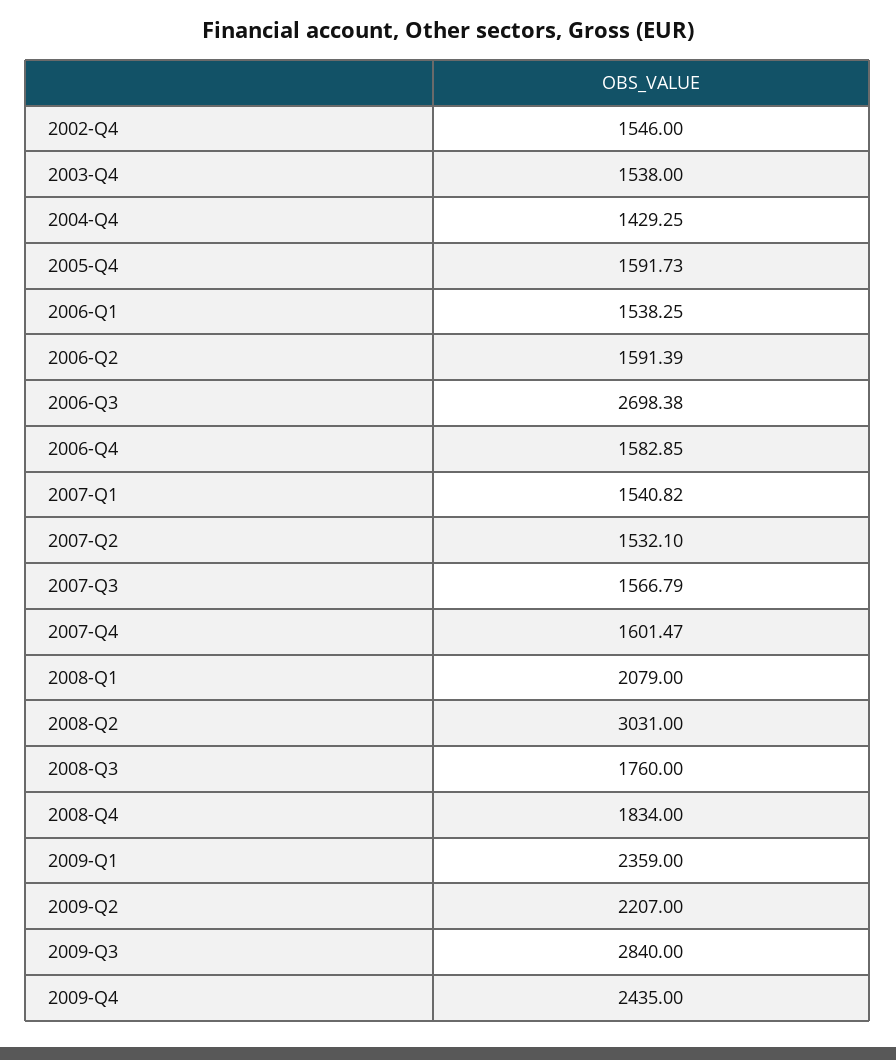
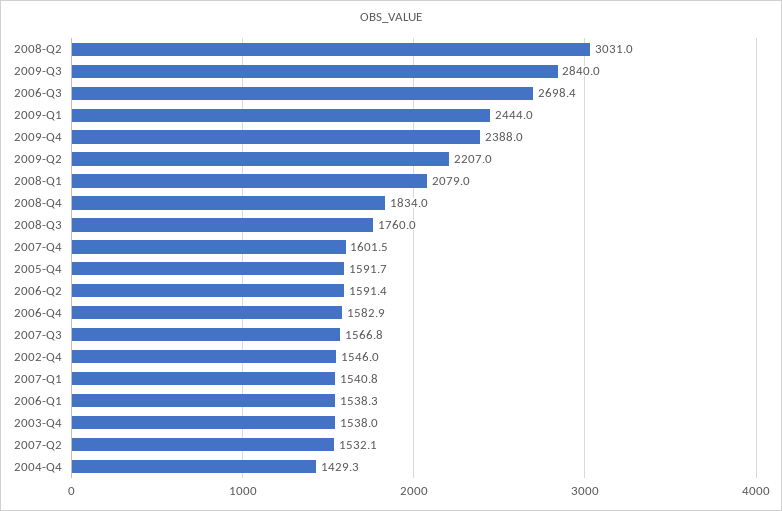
  {
    "2002-Q4": 1546,
    "2003-Q4": 1538,
    "2004-Q4": 1429.25,
    "2005-Q4": 1591.73,
    "2006-Q1": 1538.25,
    "2006-Q2": 1591.39,
    "2006-Q3": 2698.38,
    "2006-Q4": 1582.85,
    "2007-Q1": 1540.82,
    "2007-Q2": 1532.1,
    "2007-Q3": 1566.79,
    "2007-Q4": 1601.47,
    "2008-Q1": 2079,
    "2008-Q2": 3031,
    "2008-Q3": 1760,
    "2008-Q4": 1834,
-   "2009-Q1": 2359,
+   "2009-Q1": 2444,
    "2009-Q2": 2207,
    "2009-Q3": 2840,
-   "2009-Q4": 2435
+   "2009-Q4": 2388
  }

